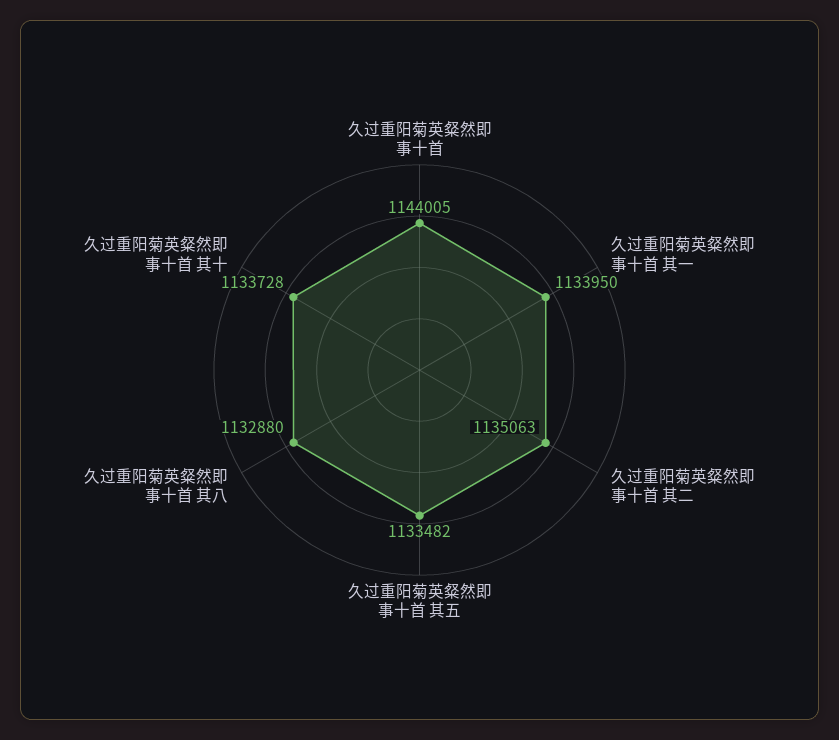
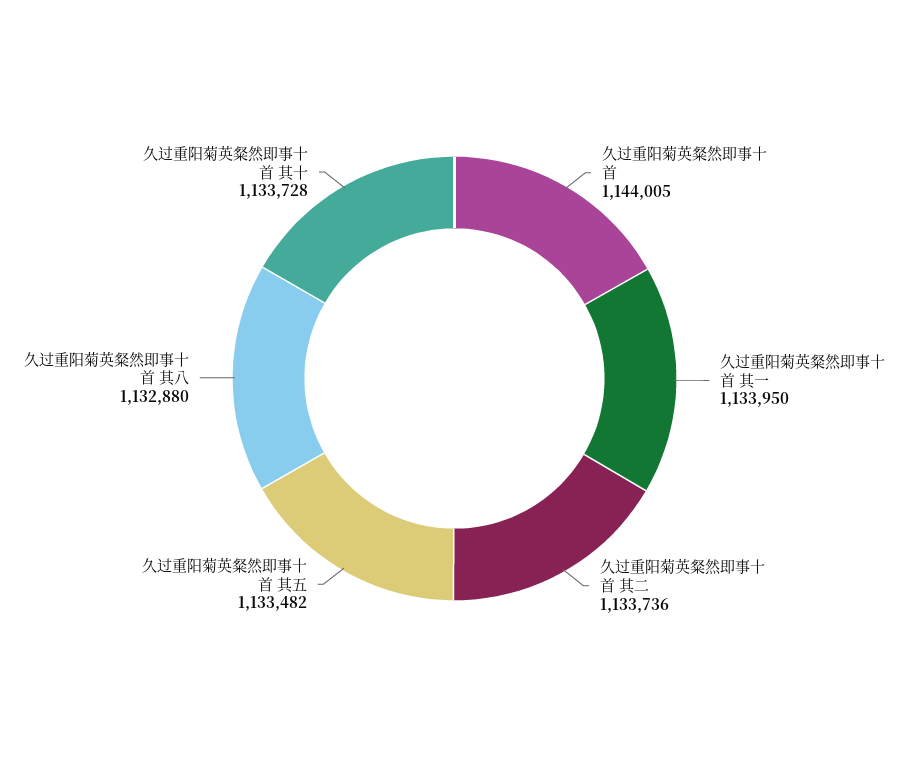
  {
    "久过重阳菊英粲然即事十首": 1144005,
    "久过重阳菊英粲然即事十首 其一": 1133950,
-   "久过重阳菊英粲然即事十首 其二": 1135063,
+   "久过重阳菊英粲然即事十首 其二": 1133736,
    "久过重阳菊英粲然即事十首 其五": 1133482,
    "久过重阳菊英粲然即事十首 其八": 1132880,
    "久过重阳菊英粲然即事十首 其十": 1133728
  }

